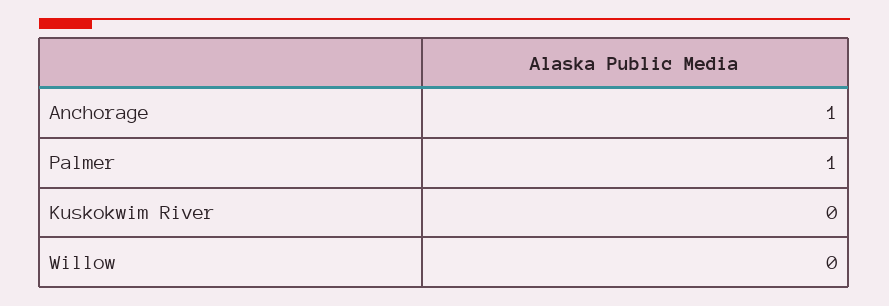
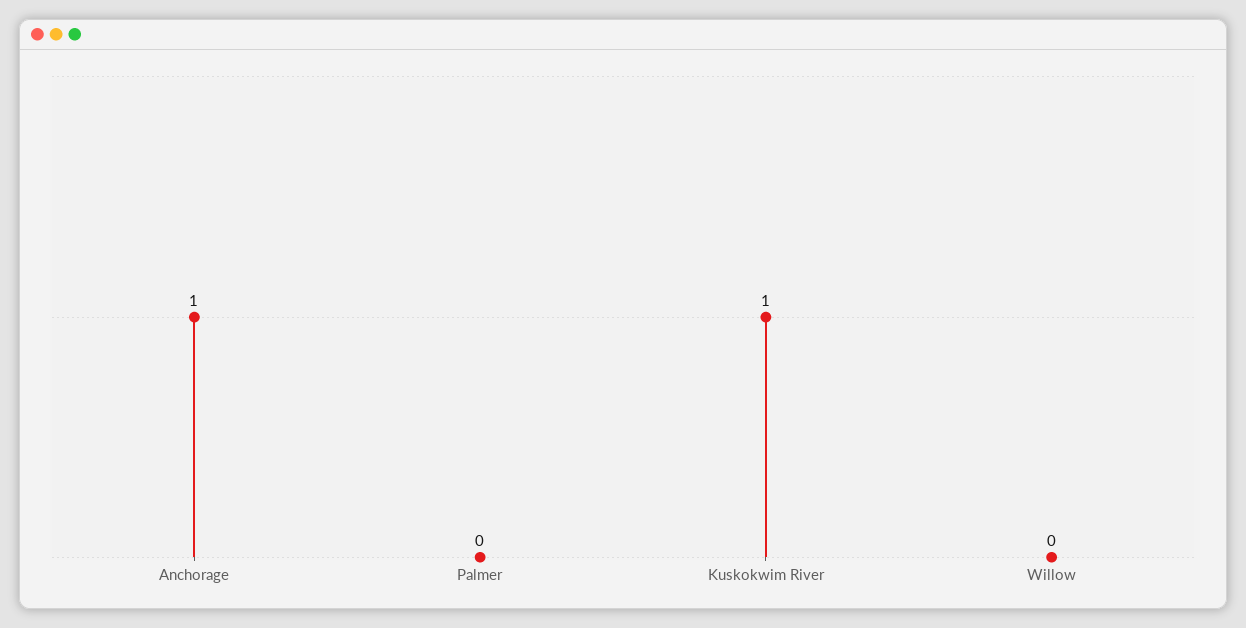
  {
    "Anchorage": 1,
-   "Palmer": 1,
+   "Palmer": 0,
-   "Kuskokwim River": 0,
+   "Kuskokwim River": 1,
    "Willow": 0
  }

